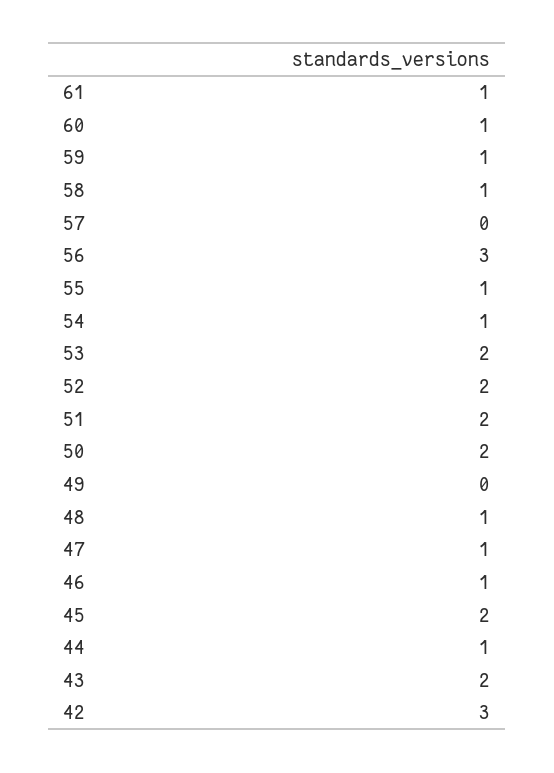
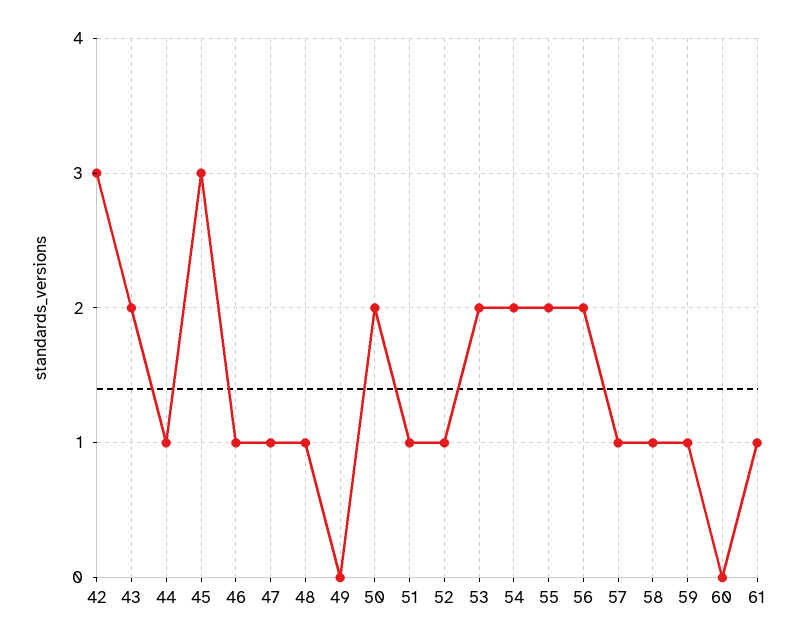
  {
    "61": 1,
-   "60": 1,
+   "60": 0,
    "59": 1,
    "58": 1,
-   "57": 0,
+   "57": 1,
-   "56": 3,
+   "56": 2,
-   "55": 1,
+   "55": 2,
-   "54": 1,
+   "54": 2,
    "53": 2,
-   "52": 2,
+   "52": 1,
-   "51": 2,
+   "51": 1,
    "50": 2,
    "49": 0,
    "48": 1,
    "47": 1,
    "46": 1,
-   "45": 2,
+   "45": 3,
    "44": 1,
    "43": 2,
    "42": 3
  }

